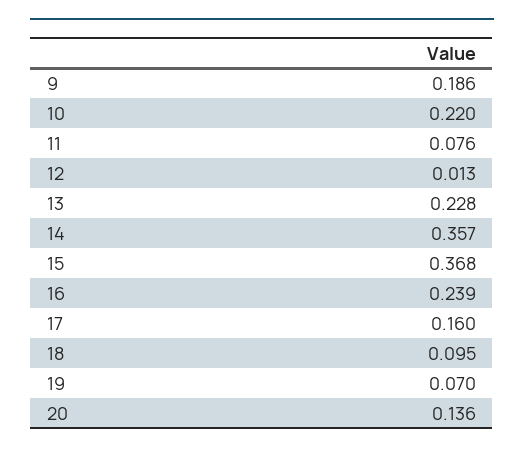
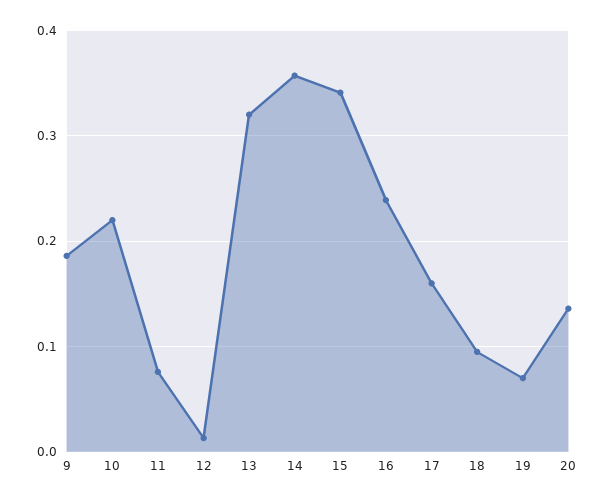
  {
    "9": 0.186,
    "10": 0.22,
    "11": 0.076,
    "12": 0.013,
-   "13": 0.228,
+   "13": 0.32,
    "14": 0.357,
-   "15": 0.368,
+   "15": 0.34,
    "16": 0.239,
    "17": 0.16,
    "18": 0.095,
    "19": 0.07,
    "20": 0.136
  }

